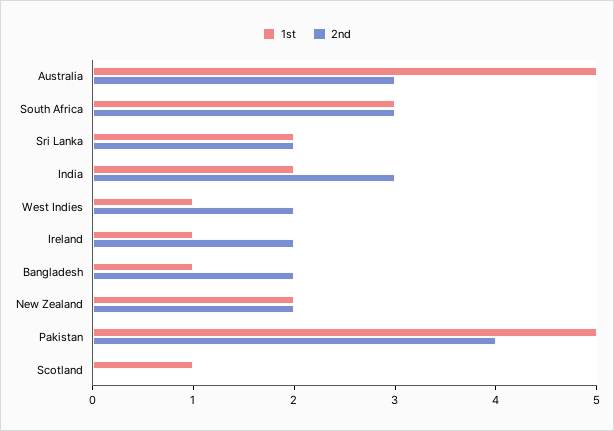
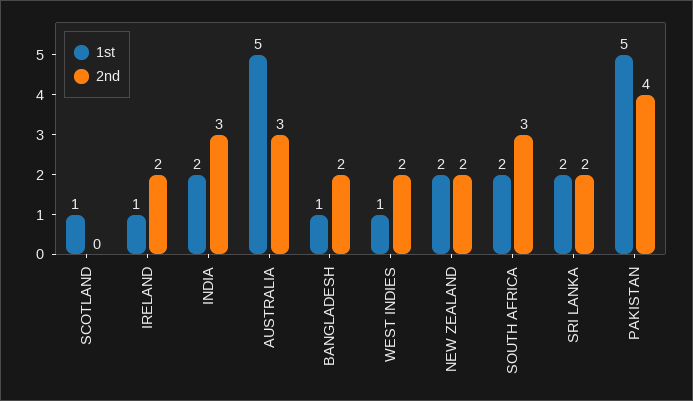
  {
    "1st": {
      "Australia": 5,
-     "South Africa": 3,
+     "South Africa": 2,
      "Sri Lanka": 2,
      "India": 2,
      "West Indies": 1,
      "Ireland": 1,
      "Bangladesh": 1,
      "New Zealand": 2,
      "Pakistan": 5,
      "Scotland": 1
    },
    "2nd": {
      "Australia": 3,
      "South Africa": 3,
      "Sri Lanka": 2,
      "India": 3,
      "West Indies": 2,
      "Ireland": 2,
      "Bangladesh": 2,
      "New Zealand": 2,
      "Pakistan": 4,
      "Scotland": 0
    }
  }

